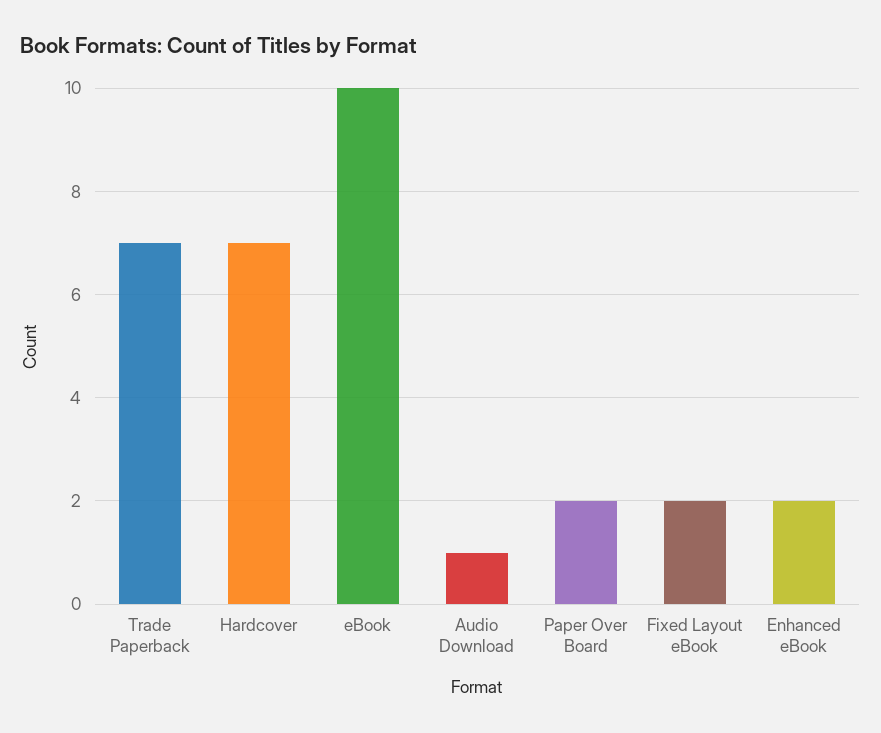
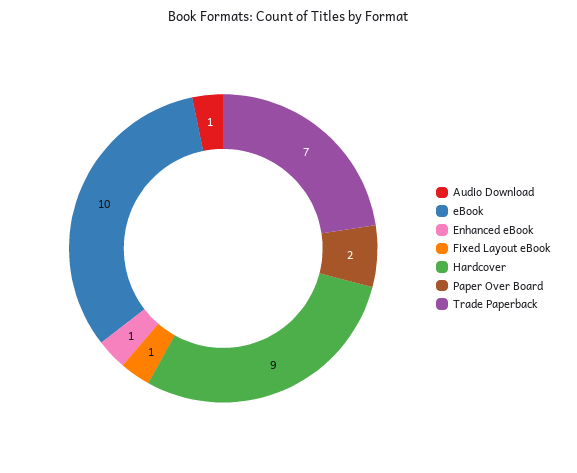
  {
    "Trade Paperback": 7,
-   "Hardcover": 7,
+   "Hardcover": 9,
    "eBook": 10,
    "Audio Download": 1,
    "Paper Over Board": 2,
-   "Fixed Layout eBook": 2,
+   "Fixed Layout eBook": 1,
-   "Enhanced eBook": 2
+   "Enhanced eBook": 1
  }

